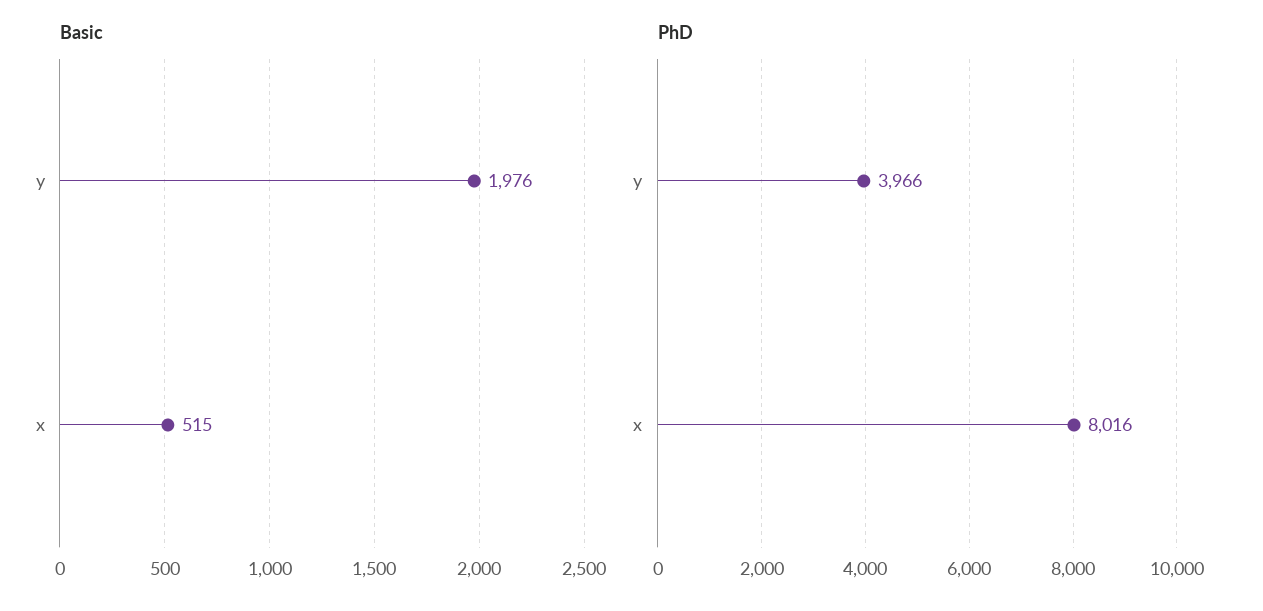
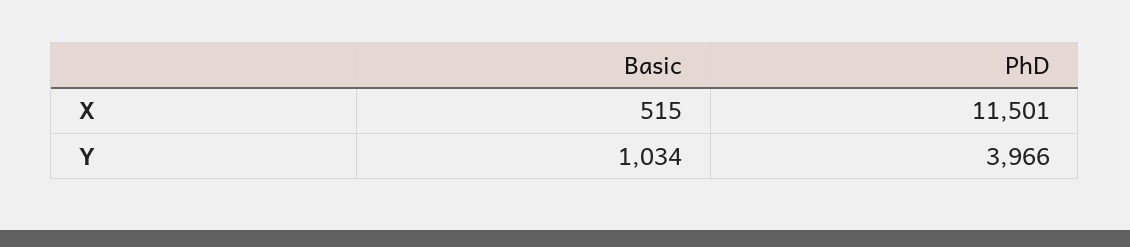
  {
    "Basic": {
-     "y": 1976,
+     "y": 1034,
      "x": 515
    },
    "PhD": {
      "y": 3966,
-     "x": 8016
+     "x": 11501
    }
  }

